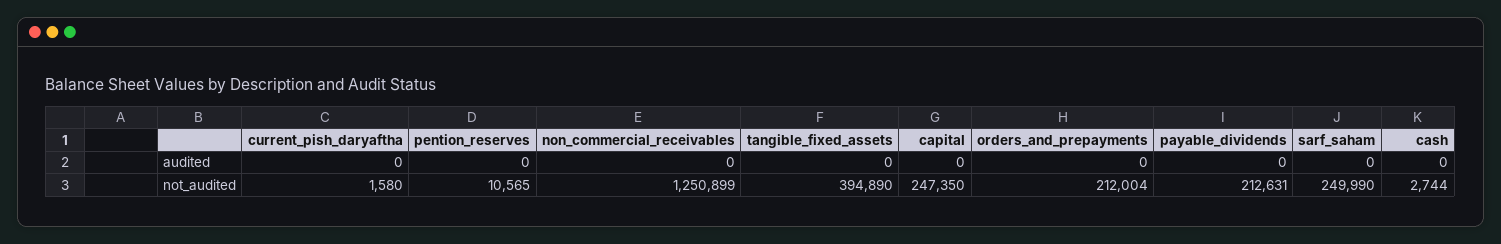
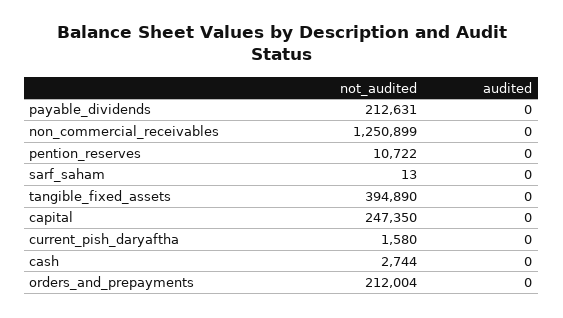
  {
    "current_pish_daryaftha": {
      "audited": 0,
      "not_audited": 1580
    },
    "pention_reserves": {
      "audited": 0,
-     "not_audited": 10565
+     "not_audited": 10722
    },
    "non_commercial_receivables": {
      "audited": 0,
      "not_audited": 1250899
    },
    "tangible_fixed_assets": {
      "audited": 0,
      "not_audited": 394890
    },
    "capital": {
      "audited": 0,
      "not_audited": 247350
    },
    "orders_and_prepayments": {
      "audited": 0,
      "not_audited": 212004
    },
    "payable_dividends": {
      "audited": 0,
      "not_audited": 212631
    },
    "sarf_saham": {
      "audited": 0,
-     "not_audited": 249990
+     "not_audited": 13
    },
    "cash": {
      "audited": 0,
      "not_audited": 2744
    }
  }

